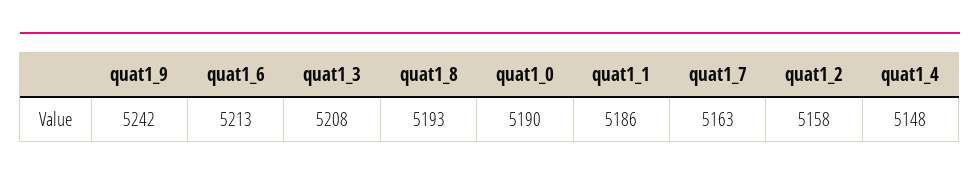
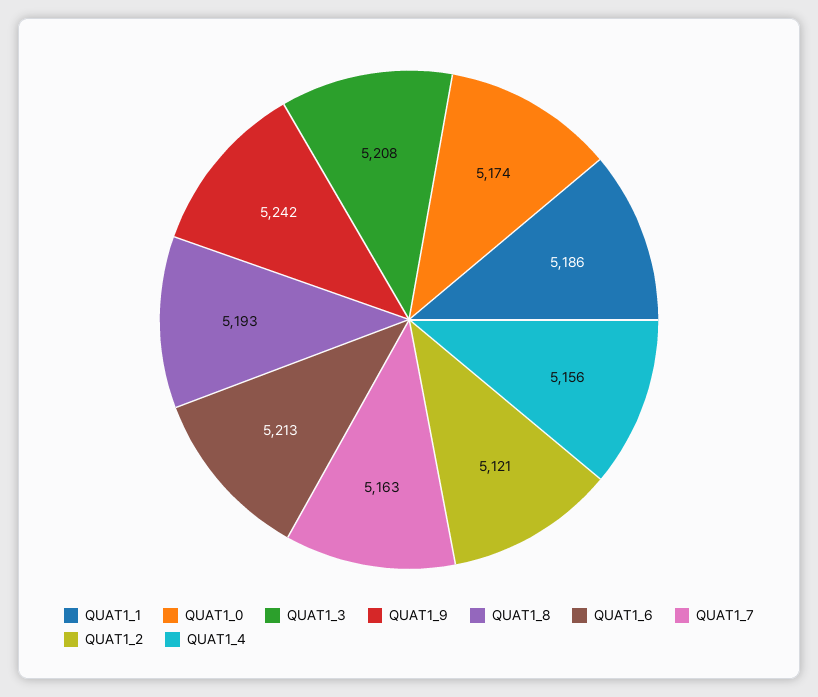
  {
    "quat1_9": 5242,
    "quat1_6": 5213,
    "quat1_3": 5208,
    "quat1_8": 5193,
-   "quat1_0": 5190,
+   "quat1_0": 5174,
    "quat1_1": 5186,
    "quat1_7": 5163,
-   "quat1_2": 5158,
+   "quat1_2": 5121,
-   "quat1_4": 5148
+   "quat1_4": 5156
  }

